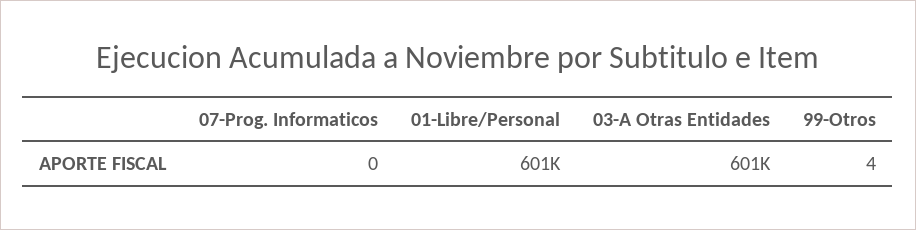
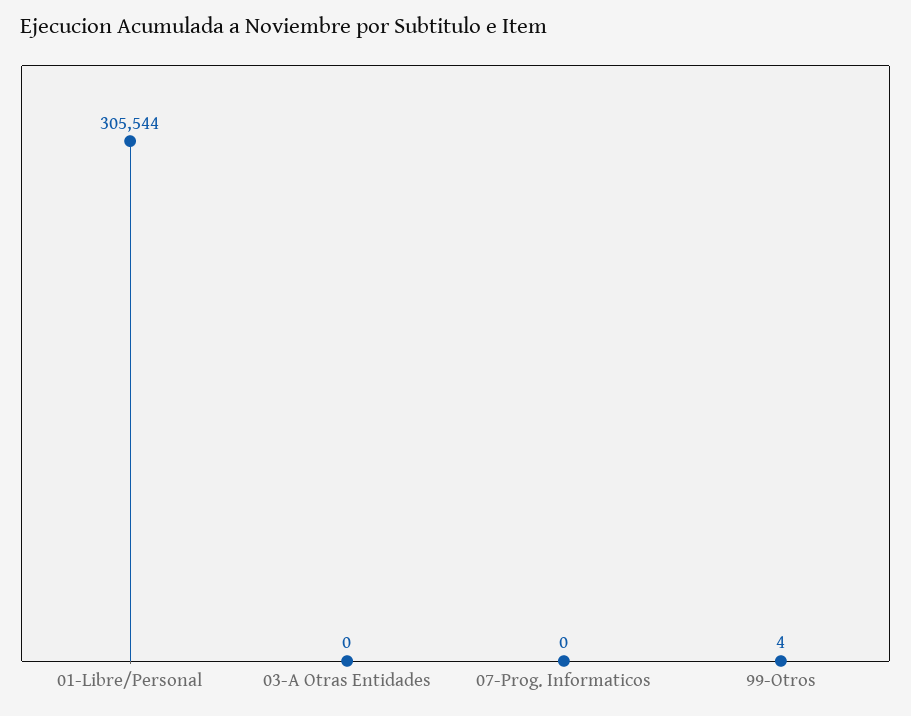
  {
    "07-Prog. Informaticos": 0,
-   "01-Libre/Personal": 601000,
+   "01-Libre/Personal": 305544,
-   "03-A Otras Entidades": 601000,
+   "03-A Otras Entidades": 0,
    "99-Otros": 4
  }

